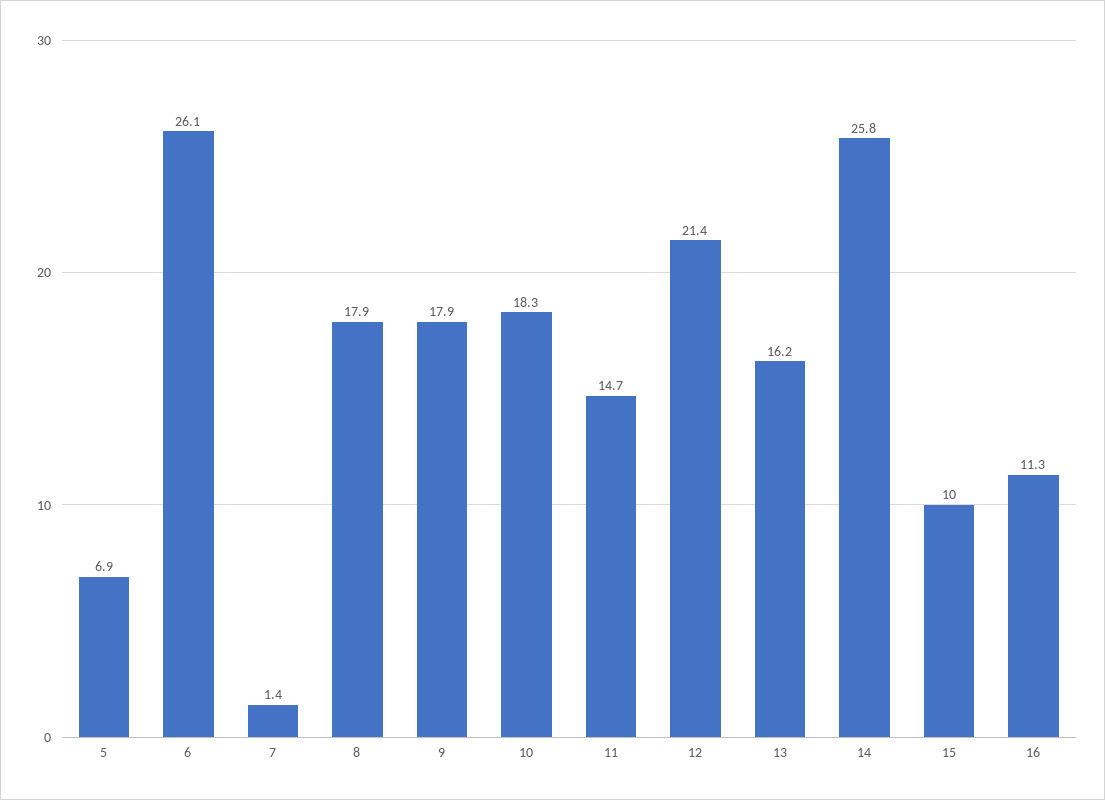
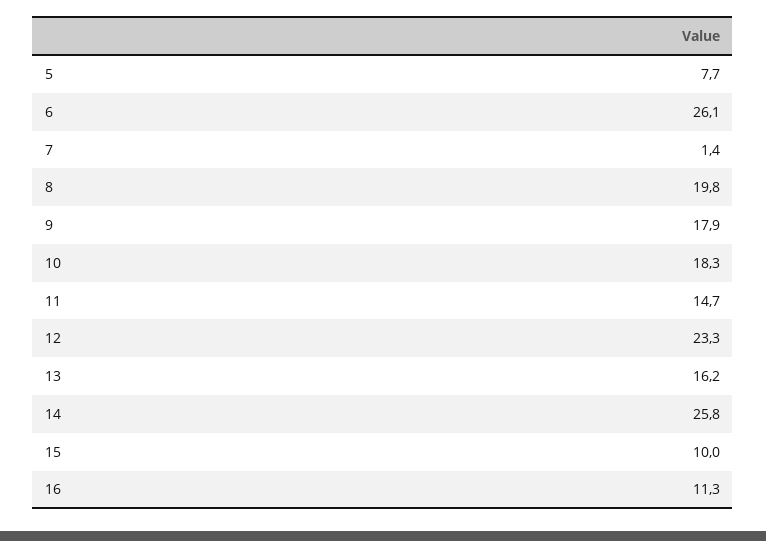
  {
-   "5": 6.9,
+   "5": 7.7,
    "6": 26.1,
    "7": 1.4,
-   "8": 17.9,
+   "8": 19.8,
    "9": 17.9,
    "10": 18.3,
    "11": 14.7,
-   "12": 21.4,
+   "12": 23.3,
    "13": 16.2,
    "14": 25.8,
    "15": 10,
    "16": 11.3
  }

